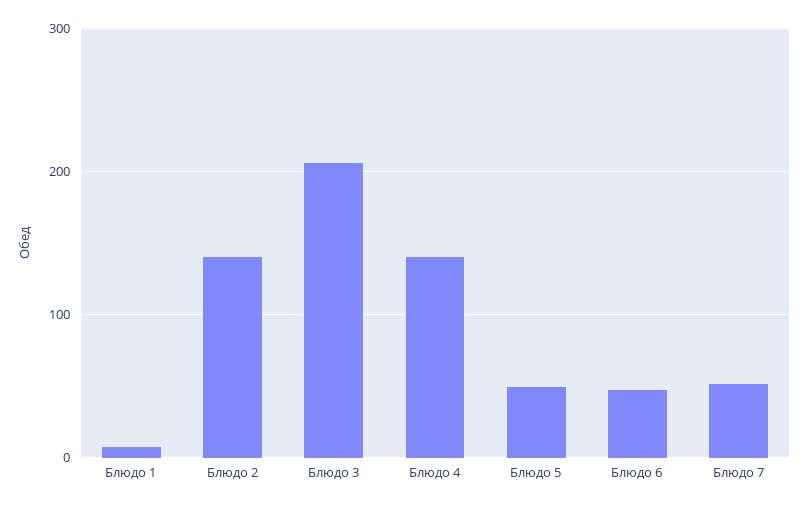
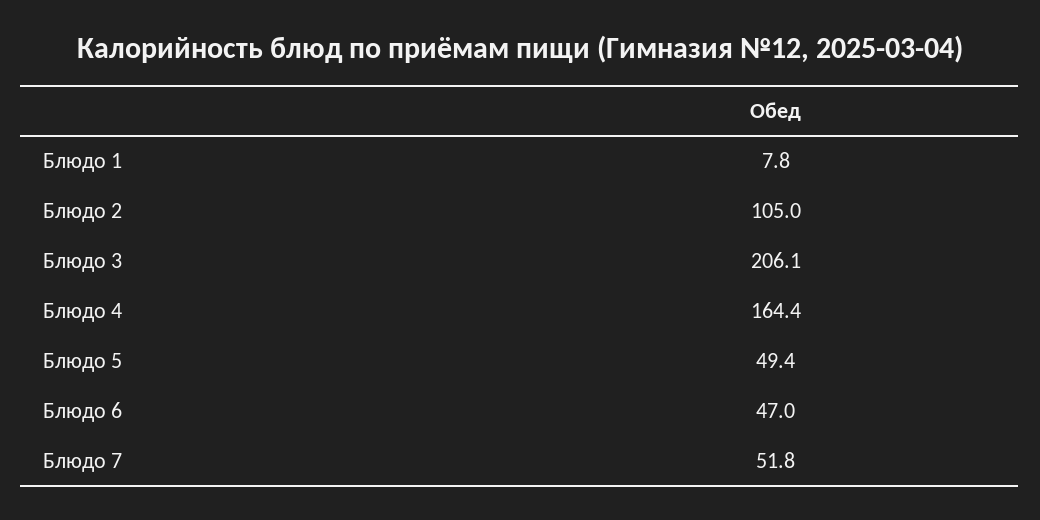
  {
    "Блюдо 1": 7.8,
-   "Блюдо 2": 140,
+   "Блюдо 2": 105,
    "Блюдо 3": 206.1,
-   "Блюдо 4": 140,
+   "Блюдо 4": 164.4,
    "Блюдо 5": 49.4,
    "Блюдо 6": 47,
    "Блюдо 7": 51.8
  }

